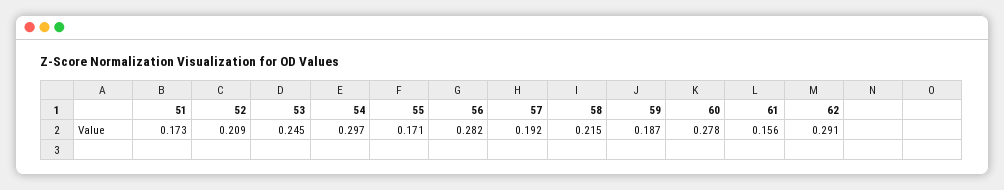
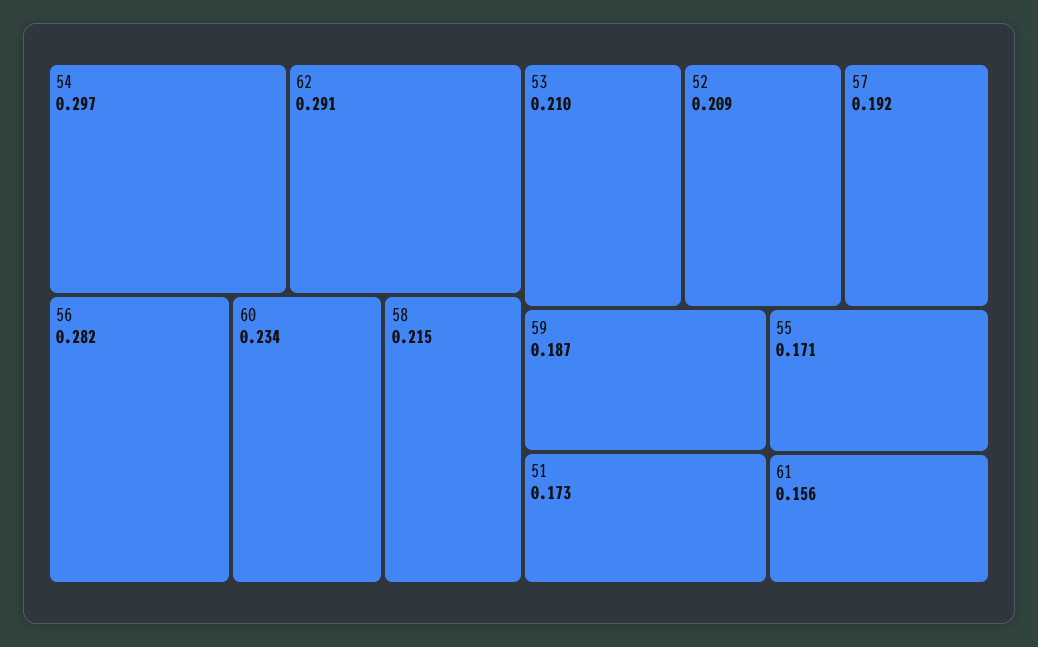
  {
    "51": 0.173,
    "52": 0.209,
-   "53": 0.245,
+   "53": 0.21,
    "54": 0.297,
    "55": 0.171,
    "56": 0.282,
    "57": 0.192,
    "58": 0.215,
    "59": 0.187,
-   "60": 0.278,
+   "60": 0.234,
    "61": 0.156,
    "62": 0.291
  }

